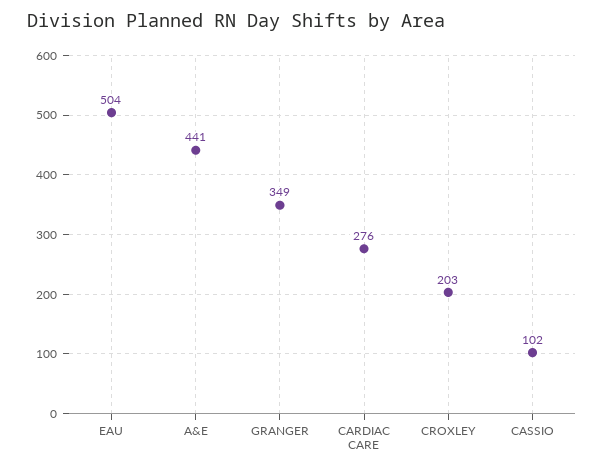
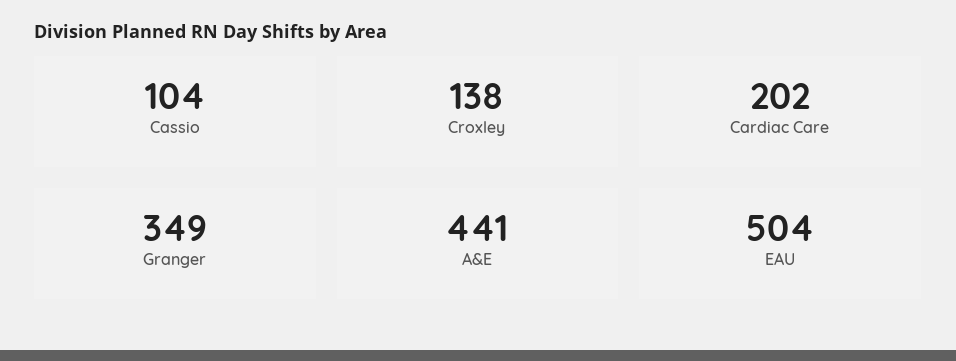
  {
    "EAU": 504,
    "A&E": 441,
    "GRANGER": 349,
-   "CARDIAC CARE": 276,
+   "CARDIAC CARE": 202,
-   "CROXLEY": 203,
+   "CROXLEY": 138,
-   "CASSIO": 102
+   "CASSIO": 104
  }

